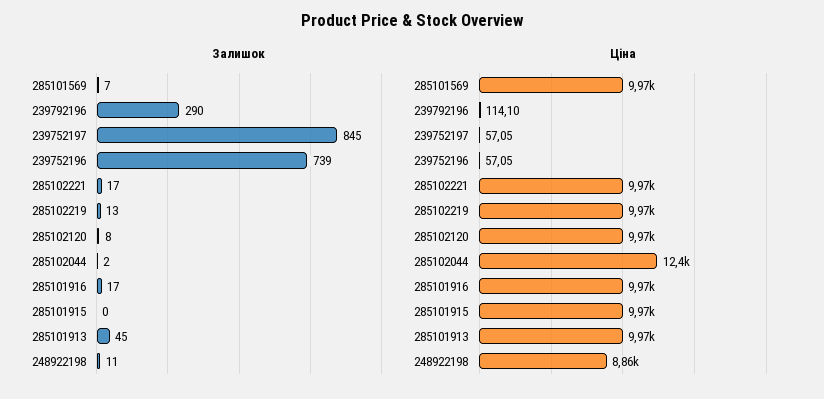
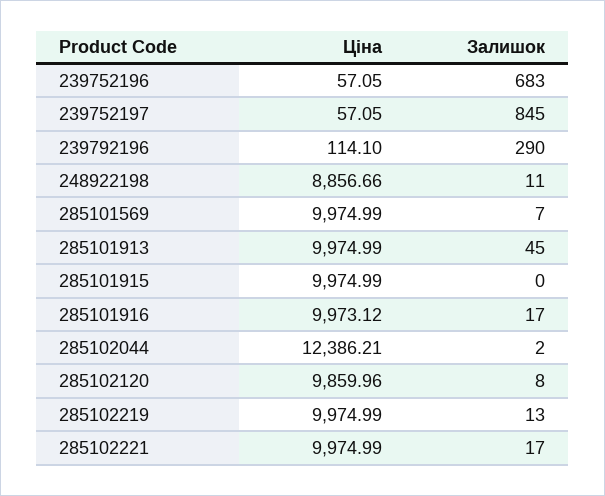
  {
    "Залишок": {
      "285101569": 7,
      "239792196": 290,
      "239752197": 845,
-     "239752196": 739,
+     "239752196": 683,
      "285102221": 17,
      "285102219": 13,
      "285102120": 8,
      "285102044": 2,
      "285101916": 17,
      "285101915": 0,
      "285101913": 45,
      "248922198": 11
    },
    "Ціна": {
      "285101569": 9974.99,
      "239792196": 114.1,
      "239752197": 57.05,
      "239752196": 57.05,
      "285102221": 9974.99,
      "285102219": 9974.99,
-     "285102120": 9970,
+     "285102120": 9859.96,
      "285102044": 12386.21,
      "285101916": 9973.12,
      "285101915": 9974.99,
      "285101913": 9974.99,
      "248922198": 8856.66
    }
  }

